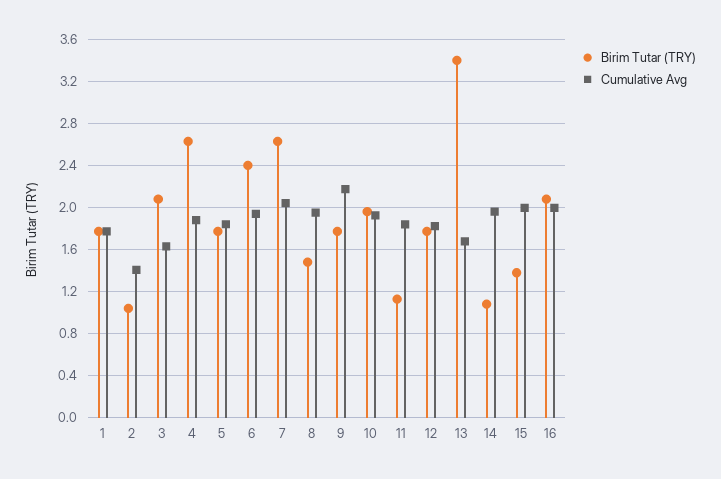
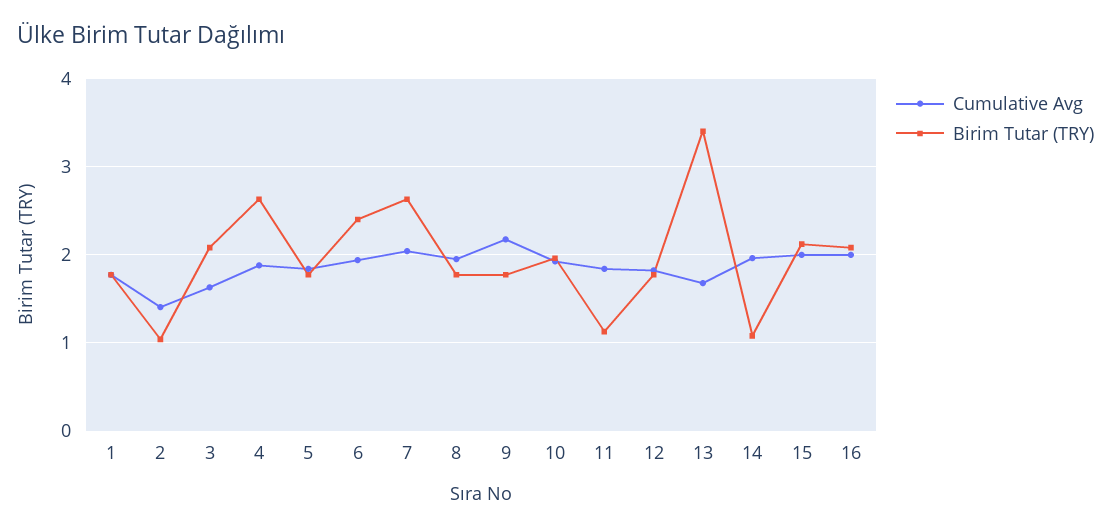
  {
    "Birim Tutar (TRY)": {
      "1": 1.8,
      "2": 1,
      "3": 2.1,
      "4": 2.6,
      "5": 1.8,
      "6": 2.4,
      "7": 2.6,
-     "8": 1.5,
+     "8": 1.8,
      "9": 1.8,
      "10": 2,
      "11": 1.1,
      "12": 1.8,
      "13": 3.4,
      "14": 1.1,
-     "15": 1.4,
+     "15": 2.1,
      "16": 2.1
    },
    "Cumulative Avg": {
      "1": 1.8,
      "2": 1.4,
      "3": 1.6,
      "4": 1.9,
      "5": 1.8,
      "6": 1.9,
      "7": 2,
      "8": 2,
      "9": 2.2,
      "10": 1.9,
      "11": 1.8,
      "12": 1.8,
      "13": 1.7,
      "14": 2,
      "15": 2,
      "16": 2
    }
  }

